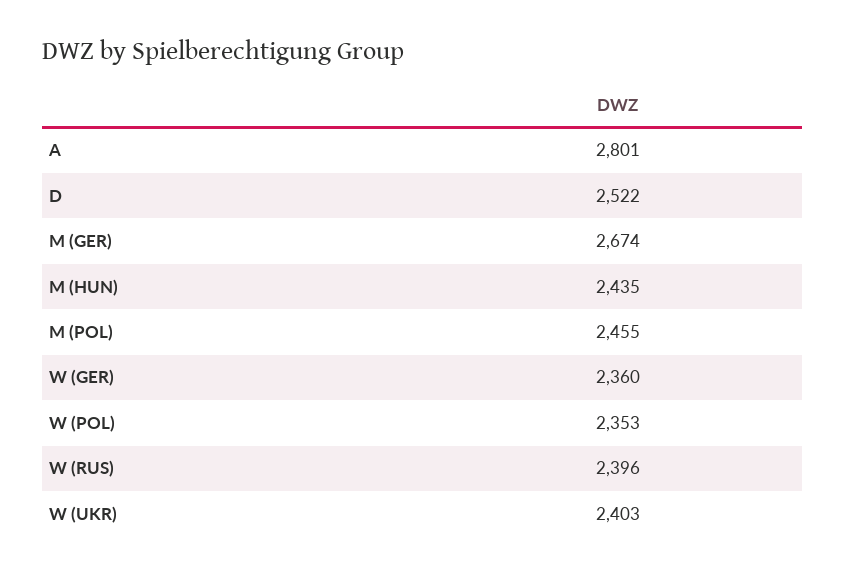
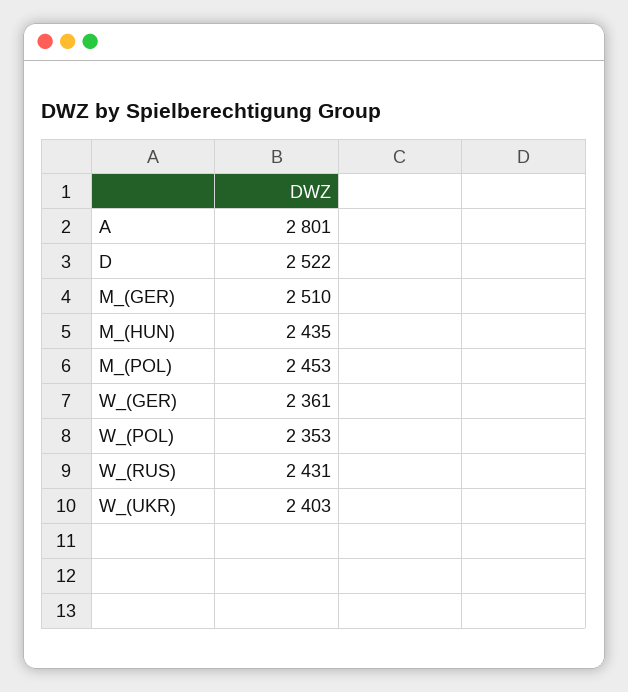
  {
    "A": 2801,
    "D": 2522,
-   "M (GER)": 2674,
+   "M (GER)": 2510,
    "M (HUN)": 2435,
-   "M (POL)": 2455,
+   "M (POL)": 2453,
-   "W (GER)": 2360,
+   "W (GER)": 2361,
    "W (POL)": 2353,
-   "W (RUS)": 2396,
+   "W (RUS)": 2431,
    "W (UKR)": 2403
  }

